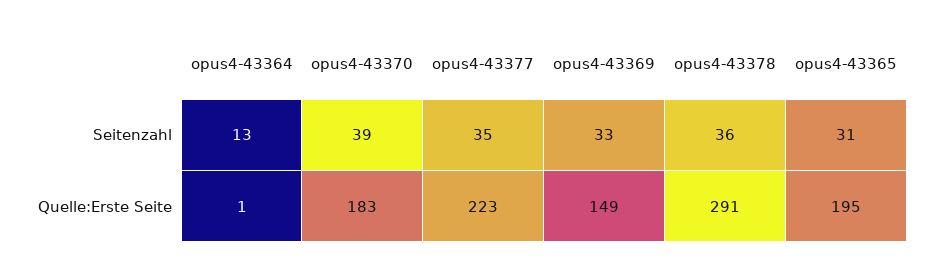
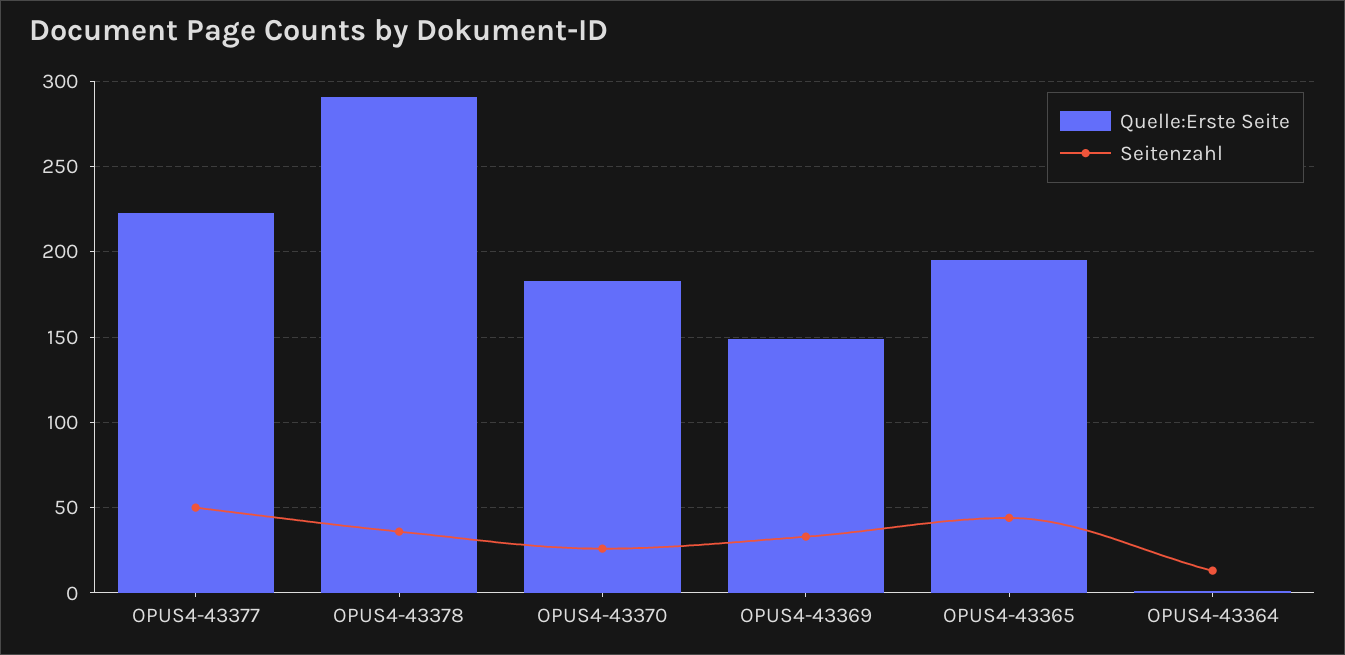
  {
    "Seitenzahl": {
      "opus4-43364": 13,
-     "opus4-43370": 39,
+     "opus4-43370": 25,
-     "opus4-43377": 35,
+     "opus4-43377": 50,
      "opus4-43369": 33,
      "opus4-43378": 36,
-     "opus4-43365": 31
+     "opus4-43365": 45
    },
    "Quelle:Erste Seite": {
      "opus4-43364": 1,
      "opus4-43370": 183,
      "opus4-43377": 223,
      "opus4-43369": 149,
      "opus4-43378": 291,
      "opus4-43365": 195
    }
  }

